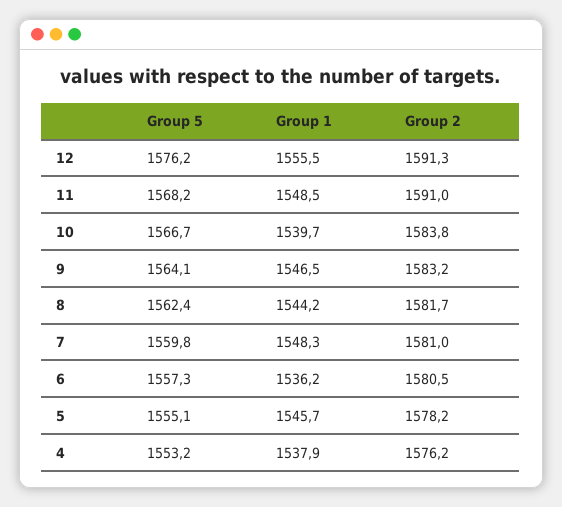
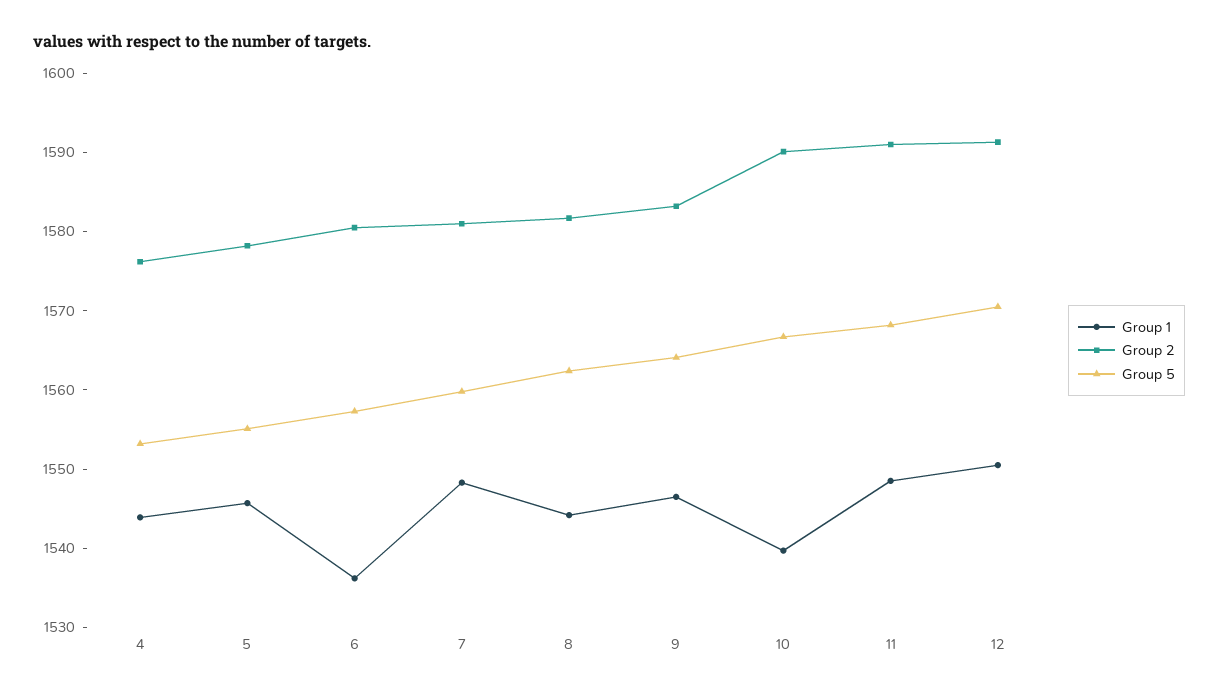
  {
    "Group 5": {
-     "12": 1576.2,
+     "12": 1570,
      "11": 1568.2,
      "10": 1566.7,
      "9": 1564.1,
      "8": 1562.4,
      "7": 1559.8,
      "6": 1557.3,
      "5": 1555.1,
      "4": 1553.2
    },
    "Group 1": {
-     "12": 1555.5,
+     "12": 1550,
      "11": 1548.5,
      "10": 1539.7,
      "9": 1546.5,
      "8": 1544.2,
      "7": 1548.3,
      "6": 1536.2,
      "5": 1545.7,
-     "4": 1537.9
+     "4": 1544
    },
    "Group 2": {
      "12": 1591.3,
      "11": 1591,
-     "10": 1583.8,
+     "10": 1590,
      "9": 1583.2,
      "8": 1581.7,
      "7": 1581,
      "6": 1580.5,
      "5": 1578.2,
      "4": 1576.2
    }
  }

